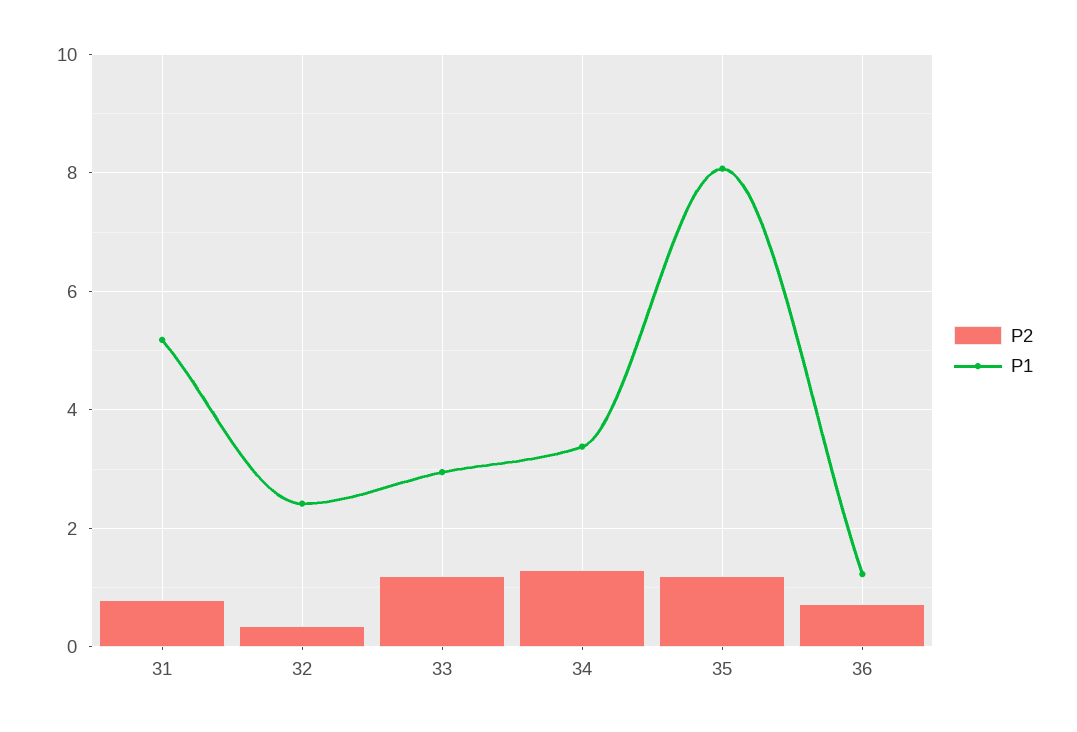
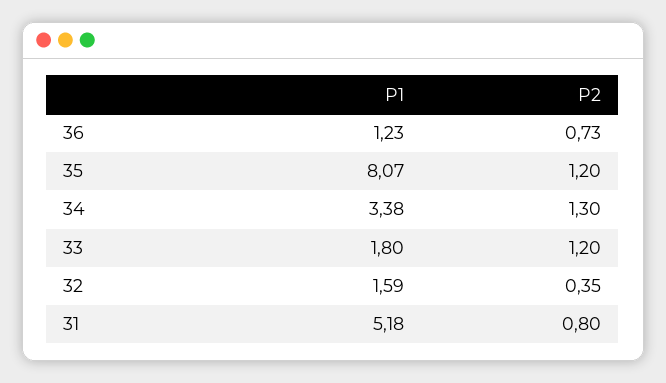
  {
    "P2": {
      "31": 0.8,
      "32": 0.35,
      "33": 1.2,
      "34": 1.3,
      "35": 1.2,
      "36": 0.73
    },
    "P1": {
      "31": 5.18,
-     "32": 2.4,
+     "32": 1.59,
-     "33": 3,
+     "33": 1.8,
      "34": 3.38,
      "35": 8.07,
      "36": 1.23
    }
  }

